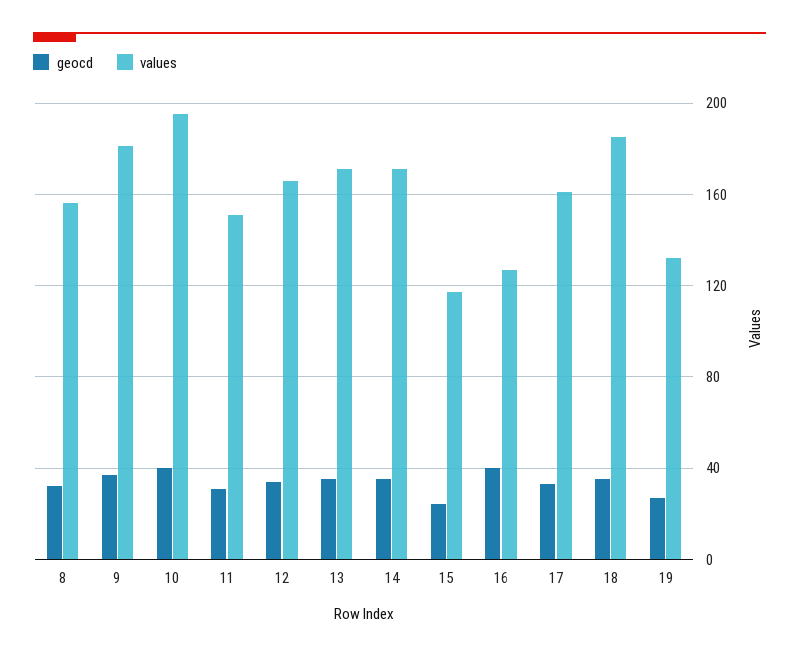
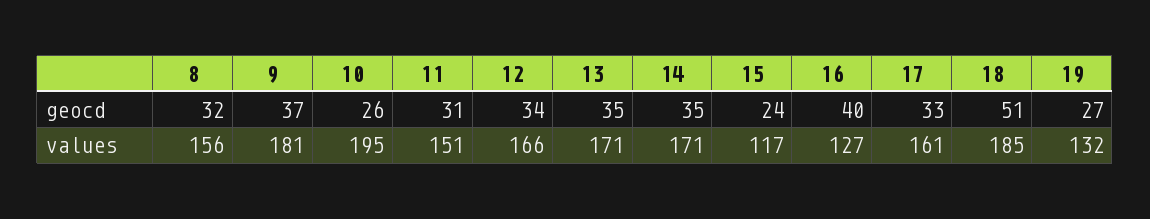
  {
    "geocd": {
      "8": 32,
      "9": 37,
-     "10": 40,
+     "10": 26,
      "11": 31,
      "12": 34,
      "13": 35,
      "14": 35,
      "15": 24,
      "16": 40,
      "17": 33,
-     "18": 35,
+     "18": 51,
      "19": 27
    },
    "values": {
      "8": 156,
      "9": 181,
      "10": 195,
      "11": 151,
      "12": 166,
      "13": 171,
      "14": 171,
      "15": 117,
      "16": 127,
      "17": 161,
      "18": 185,
      "19": 132
    }
  }

